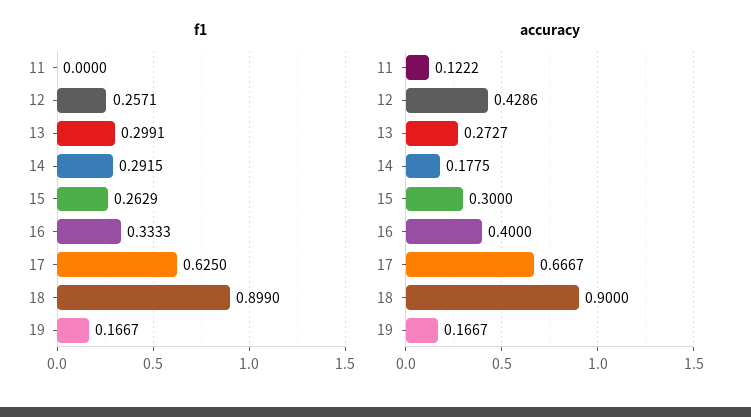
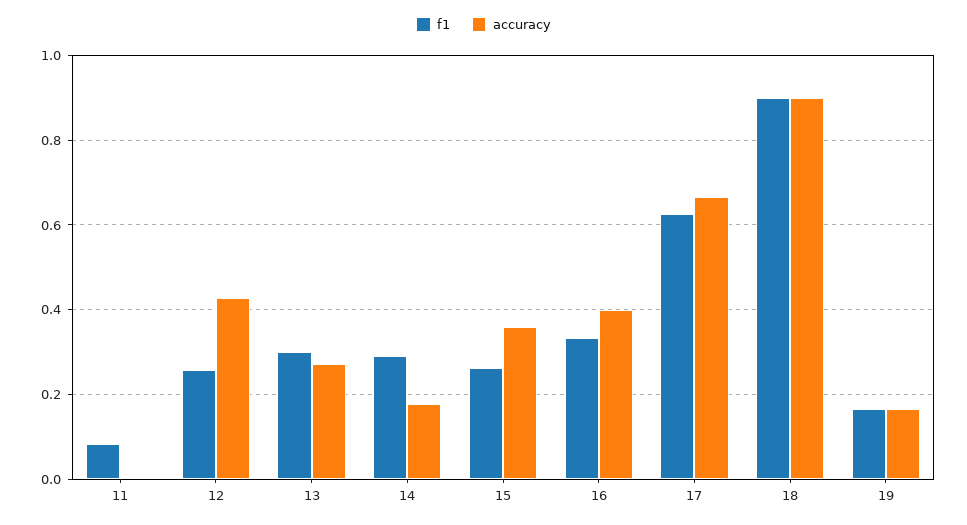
  {
    "f1": {
-     "11": 0,
+     "11": 0.08,
      "12": 0.2571,
      "13": 0.2991,
      "14": 0.2915,
      "15": 0.2629,
      "16": 0.3333,
      "17": 0.625,
      "18": 0.899,
      "19": 0.1667
    },
    "accuracy": {
-     "11": 0.1222,
+     "11": 0,
      "12": 0.4286,
      "13": 0.2727,
      "14": 0.1775,
-     "15": 0.3,
+     "15": 0.36,
      "16": 0.4,
      "17": 0.6667,
      "18": 0.9,
      "19": 0.1667
    }
  }

